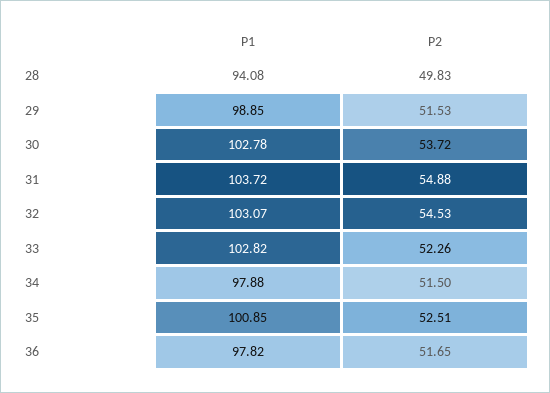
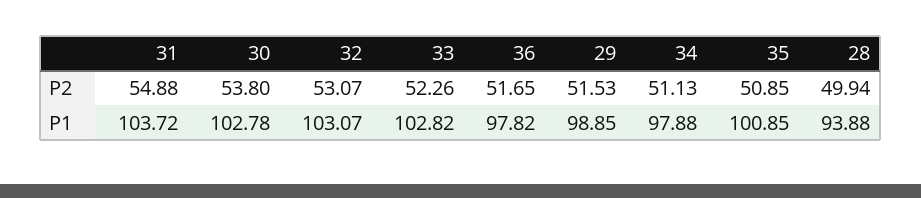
  {
    "P1": {
-     "28": 94.08,
+     "28": 93.88,
      "29": 98.85,
      "30": 102.78,
      "31": 103.72,
      "32": 103.07,
      "33": 102.82,
      "34": 97.88,
      "35": 100.85,
      "36": 97.82
    },
    "P2": {
-     "28": 49.83,
+     "28": 49.94,
      "29": 51.53,
-     "30": 53.72,
+     "30": 53.8,
      "31": 54.88,
-     "32": 54.53,
+     "32": 53.07,
      "33": 52.26,
-     "34": 51.5,
+     "34": 51.13,
-     "35": 52.51,
+     "35": 50.85,
      "36": 51.65
    }
  }

